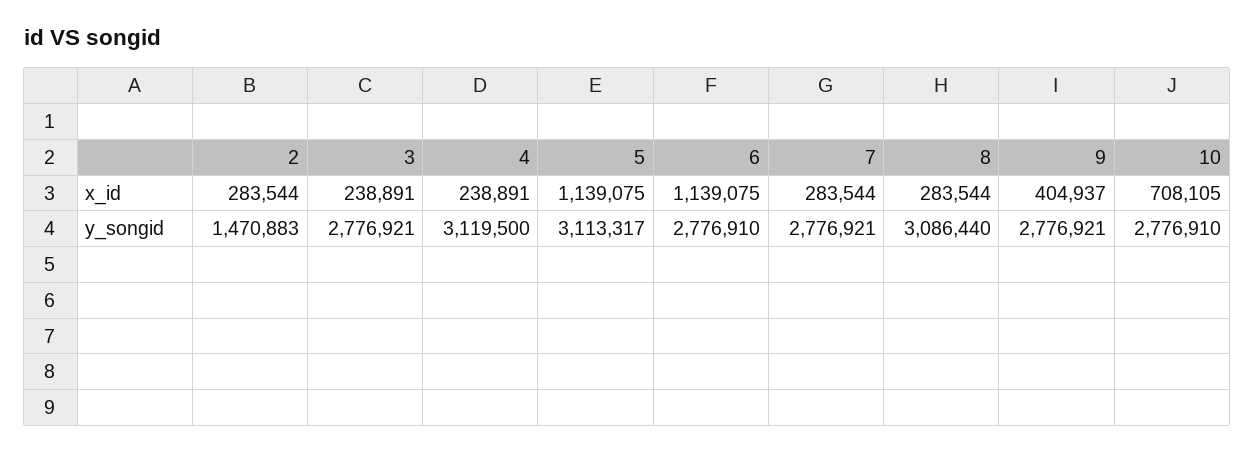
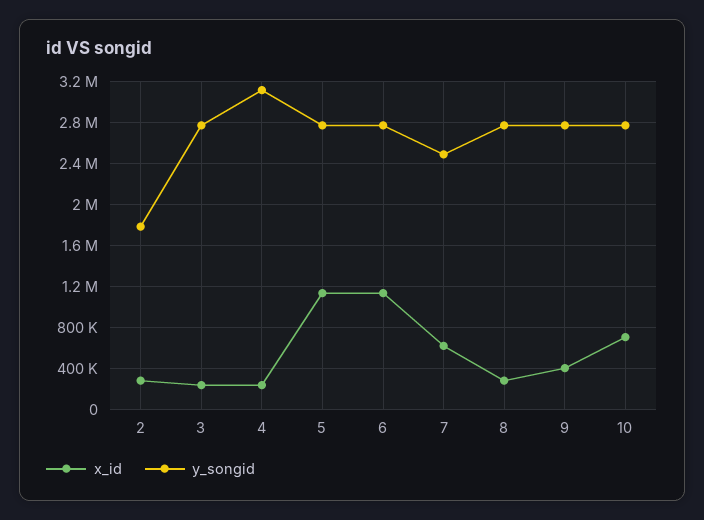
  {
    "x_id": {
      "2": 283544,
      "3": 238891,
      "4": 238891,
      "5": 1139075,
      "6": 1139075,
-     "7": 283544,
+     "7": 600000,
      "8": 283544,
      "9": 404937,
      "10": 708105
    },
    "y_songid": {
-     "2": 1470883,
+     "2": 1800000,
      "3": 2776921,
      "4": 3119500,
-     "5": 3113317,
+     "5": 2800000,
      "6": 2776910,
-     "7": 2776921,
+     "7": 2500000,
-     "8": 3086440,
+     "8": 2800000,
      "9": 2776921,
      "10": 2776910
    }
  }

